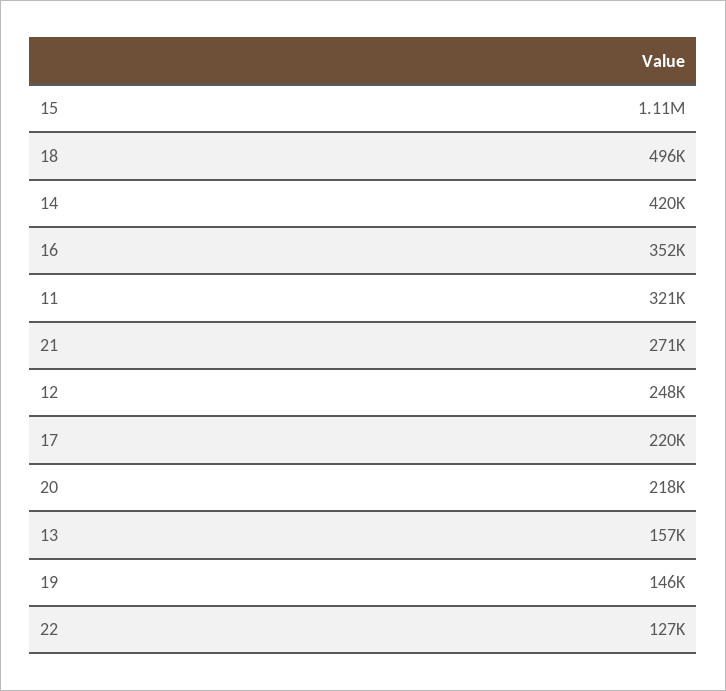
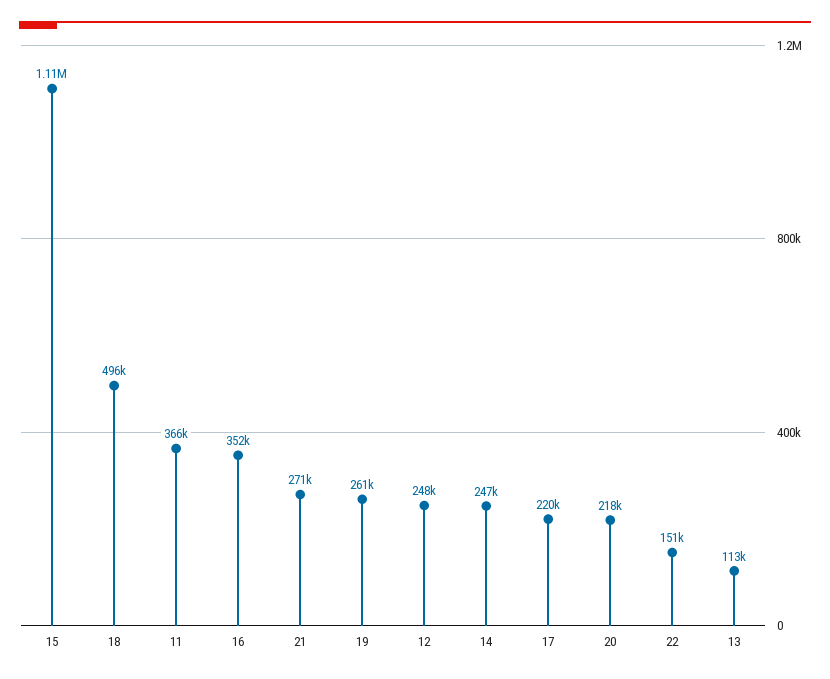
  {
    "15": 1110000,
    "18": 496000,
-   "14": 420000,
+   "14": 247000,
    "16": 352000,
-   "11": 321000,
+   "11": 366000,
    "21": 271000,
    "12": 248000,
    "17": 220000,
    "20": 218000,
-   "13": 157000,
+   "13": 113000,
-   "19": 146000,
+   "19": 261000,
-   "22": 127000
+   "22": 151000
  }

